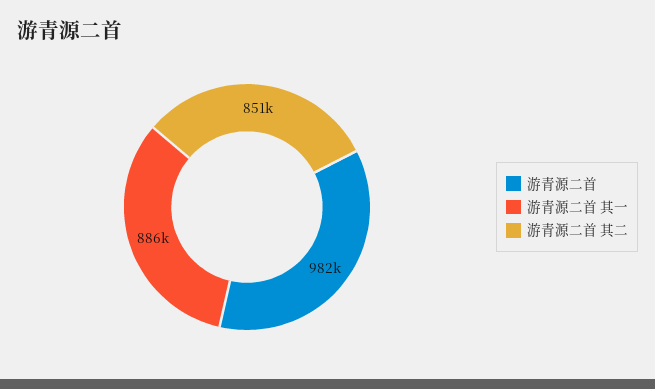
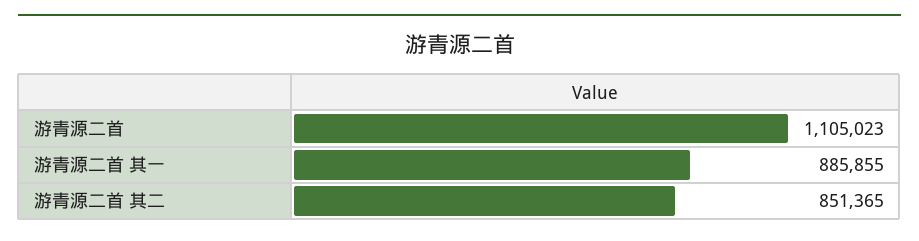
  {
-   "游青源二首": 982000,
+   "游青源二首": 1105023,
    "游青源二首 其一": 885855,
    "游青源二首 其二": 851365
  }

